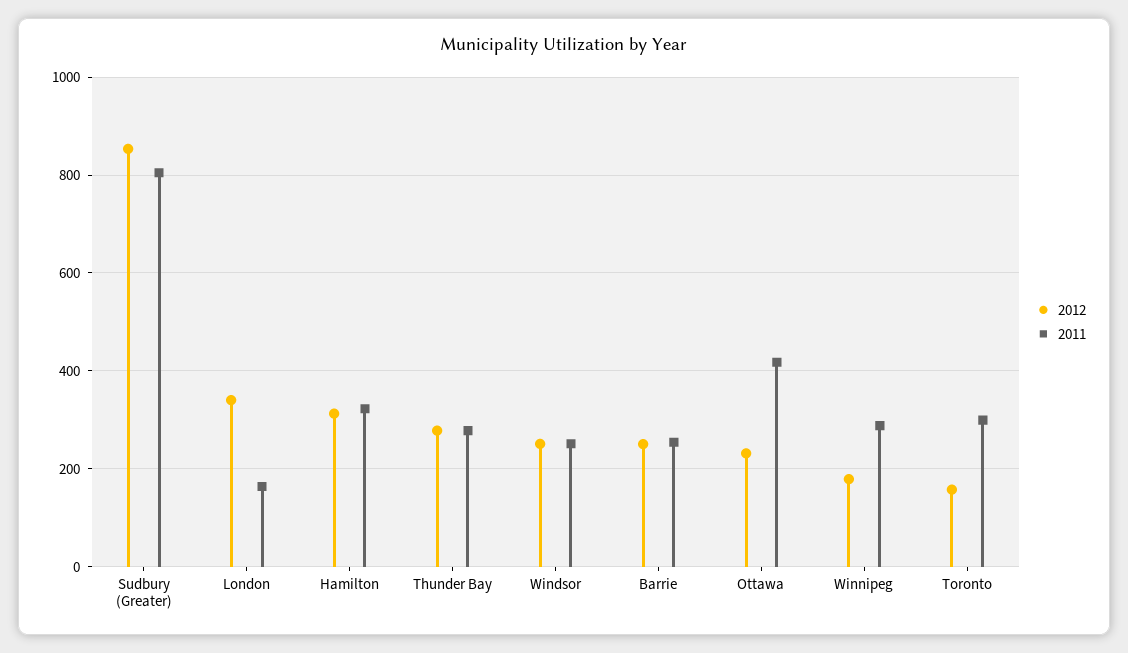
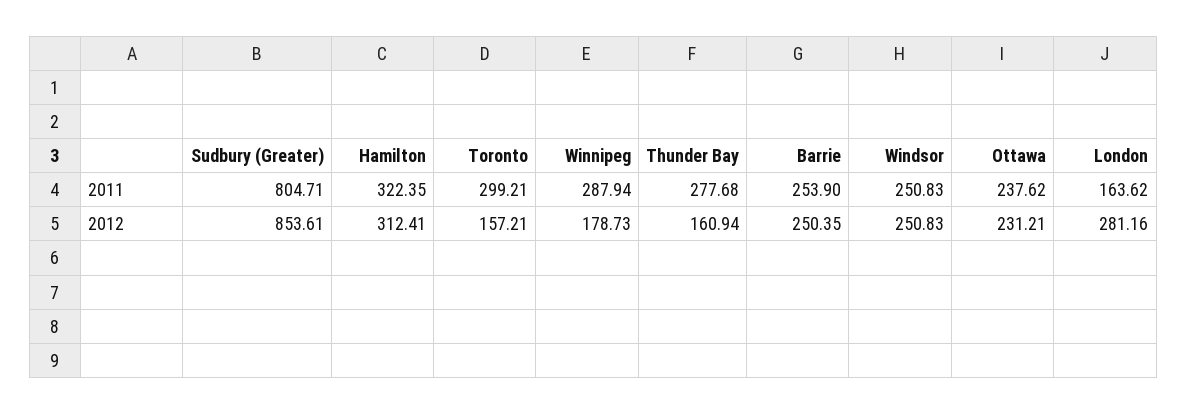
  {
    "2012": {
      "Sudbury (Greater)": 853.61,
-     "London": 340,
+     "London": 281.16,
      "Hamilton": 312.41,
-     "Thunder Bay": 280,
+     "Thunder Bay": 160.94,
      "Windsor": 250.83,
      "Barrie": 250.35,
      "Ottawa": 231.21,
      "Winnipeg": 178.73,
      "Toronto": 157.21
    },
    "2011": {
      "Sudbury (Greater)": 804.71,
      "London": 163.62,
      "Hamilton": 322.35,
      "Thunder Bay": 277.68,
      "Windsor": 250.83,
      "Barrie": 253.9,
-     "Ottawa": 420,
+     "Ottawa": 237.62,
      "Winnipeg": 287.94,
      "Toronto": 299.21
    }
  }

